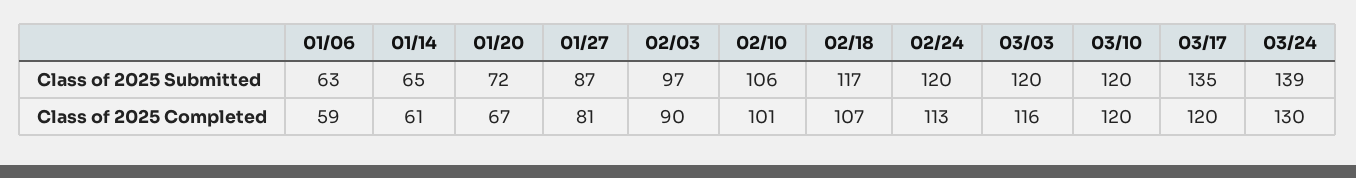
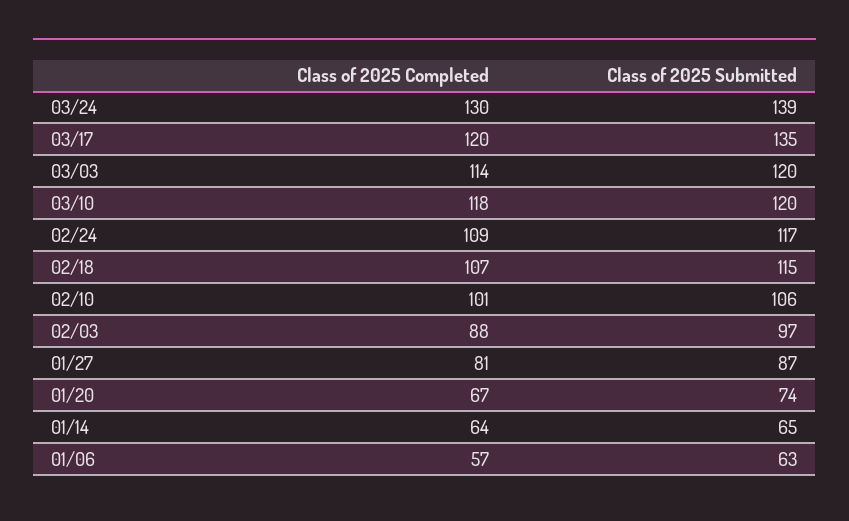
  {
    "01/06": {
      "Class of 2025 Submitted": 63,
-     "Class of 2025 Completed": 59
+     "Class of 2025 Completed": 57
    },
    "01/14": {
      "Class of 2025 Submitted": 65,
-     "Class of 2025 Completed": 61
+     "Class of 2025 Completed": 64
    },
    "01/20": {
-     "Class of 2025 Submitted": 72,
+     "Class of 2025 Submitted": 74,
      "Class of 2025 Completed": 67
    },
    "01/27": {
      "Class of 2025 Submitted": 87,
      "Class of 2025 Completed": 81
    },
    "02/03": {
      "Class of 2025 Submitted": 97,
-     "Class of 2025 Completed": 90
+     "Class of 2025 Completed": 88
    },
    "02/10": {
      "Class of 2025 Submitted": 106,
      "Class of 2025 Completed": 101
    },
    "02/18": {
-     "Class of 2025 Submitted": 117,
+     "Class of 2025 Submitted": 115,
      "Class of 2025 Completed": 107
    },
    "02/24": {
-     "Class of 2025 Submitted": 120,
+     "Class of 2025 Submitted": 117,
-     "Class of 2025 Completed": 113
+     "Class of 2025 Completed": 109
    },
    "03/03": {
      "Class of 2025 Submitted": 120,
-     "Class of 2025 Completed": 116
+     "Class of 2025 Completed": 114
    },
    "03/10": {
      "Class of 2025 Submitted": 120,
-     "Class of 2025 Completed": 120
+     "Class of 2025 Completed": 118
    },
    "03/17": {
      "Class of 2025 Submitted": 135,
      "Class of 2025 Completed": 120
    },
    "03/24": {
      "Class of 2025 Submitted": 139,
      "Class of 2025 Completed": 130
    }
  }

